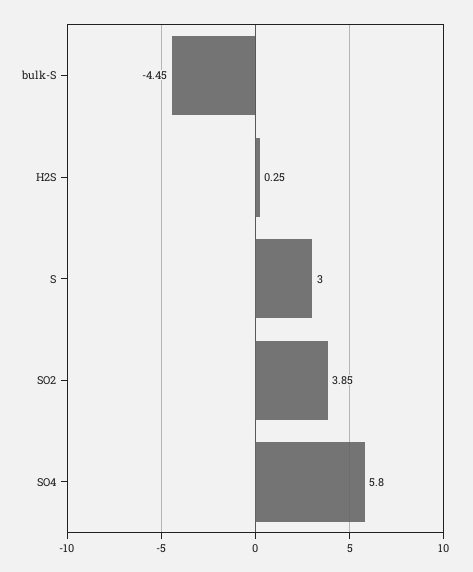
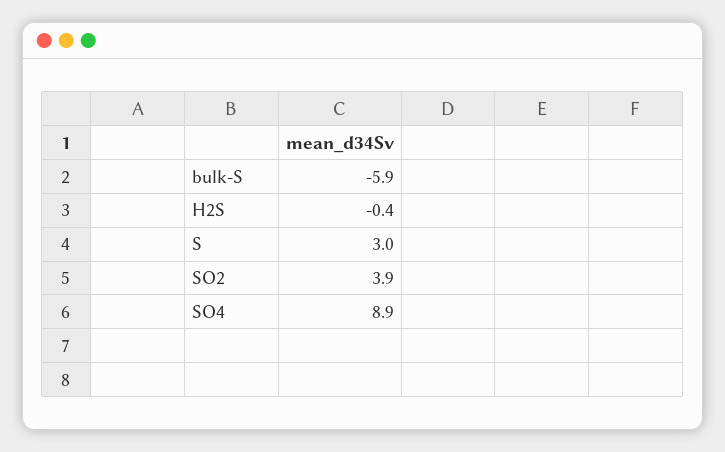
  {
-   "bulk-S": -4.45,
+   "bulk-S": -5.9,
-   "H2S": 0.25,
+   "H2S": -0.4,
    "S": 3,
    "SO2": 3.85,
-   "SO4": 5.8
+   "SO4": 8.9
  }

